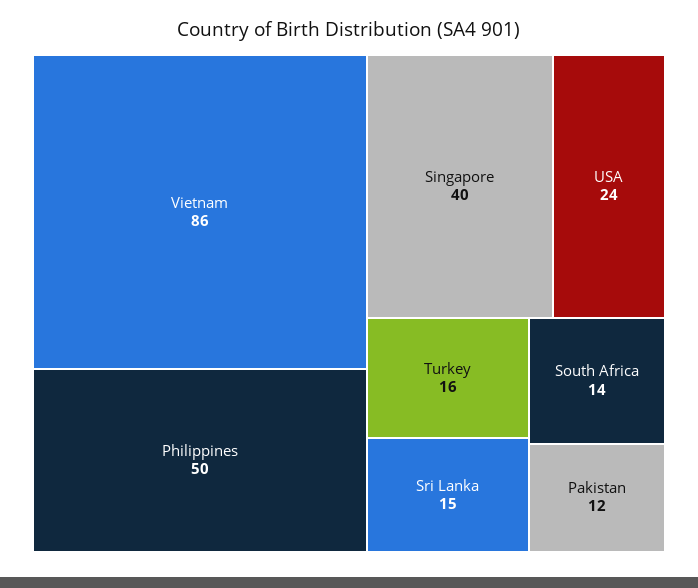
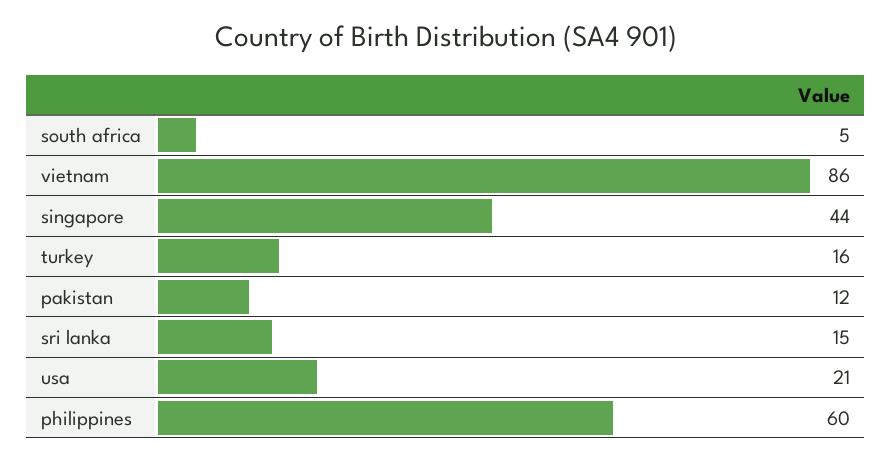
  {
    "Vietnam": 86,
-   "Philippines": 50,
+   "Philippines": 60,
-   "Singapore": 40,
+   "Singapore": 44,
-   "USA": 24,
+   "USA": 21,
    "Turkey": 16,
    "Sri Lanka": 15,
-   "South Africa": 14,
+   "South Africa": 5,
    "Pakistan": 12
  }

